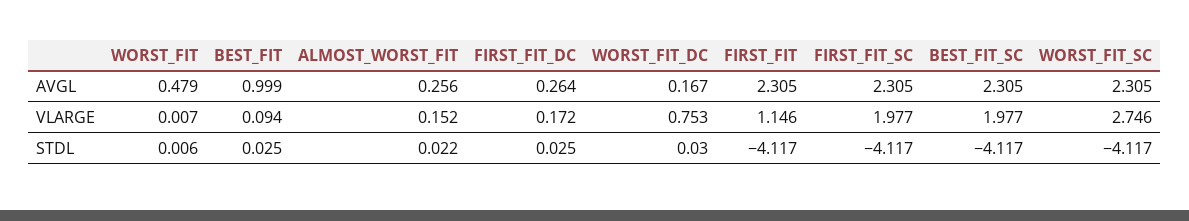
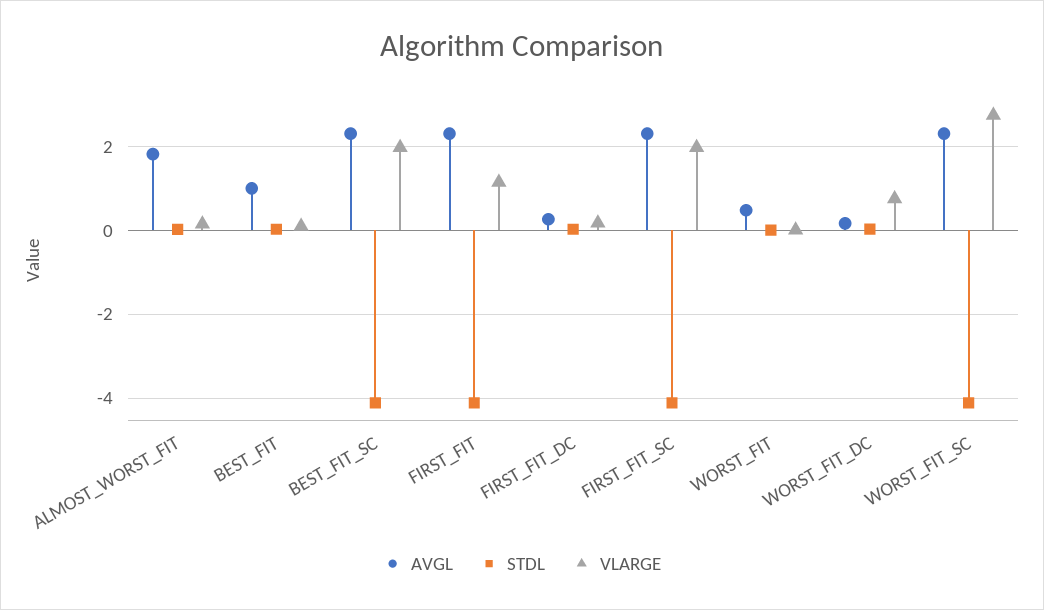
  {
    "AVGL": {
      "WORST_FIT": 0.479,
      "BEST_FIT": 0.999,
-     "ALMOST_WORST_FIT": 0.256,
+     "ALMOST_WORST_FIT": 1.8,
      "FIRST_FIT_DC": 0.264,
      "WORST_FIT_DC": 0.167,
      "FIRST_FIT": 2.305,
      "FIRST_FIT_SC": 2.305,
      "BEST_FIT_SC": 2.305,
      "WORST_FIT_SC": 2.305
    },
    "VLARGE": {
      "WORST_FIT": 0.007,
      "BEST_FIT": 0.094,
      "ALMOST_WORST_FIT": 0.152,
      "FIRST_FIT_DC": 0.172,
      "WORST_FIT_DC": 0.753,
      "FIRST_FIT": 1.146,
      "FIRST_FIT_SC": 1.977,
      "BEST_FIT_SC": 1.977,
      "WORST_FIT_SC": 2.746
    },
    "STDL": {
      "WORST_FIT": 0.006,
      "BEST_FIT": 0.025,
      "ALMOST_WORST_FIT": 0.022,
      "FIRST_FIT_DC": 0.025,
      "WORST_FIT_DC": 0.03,
      "FIRST_FIT": -4.117,
      "FIRST_FIT_SC": -4.117,
      "BEST_FIT_SC": -4.117,
      "WORST_FIT_SC": -4.117
    }
  }

